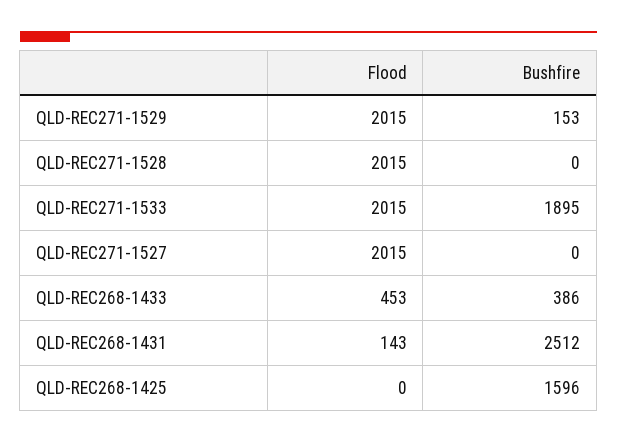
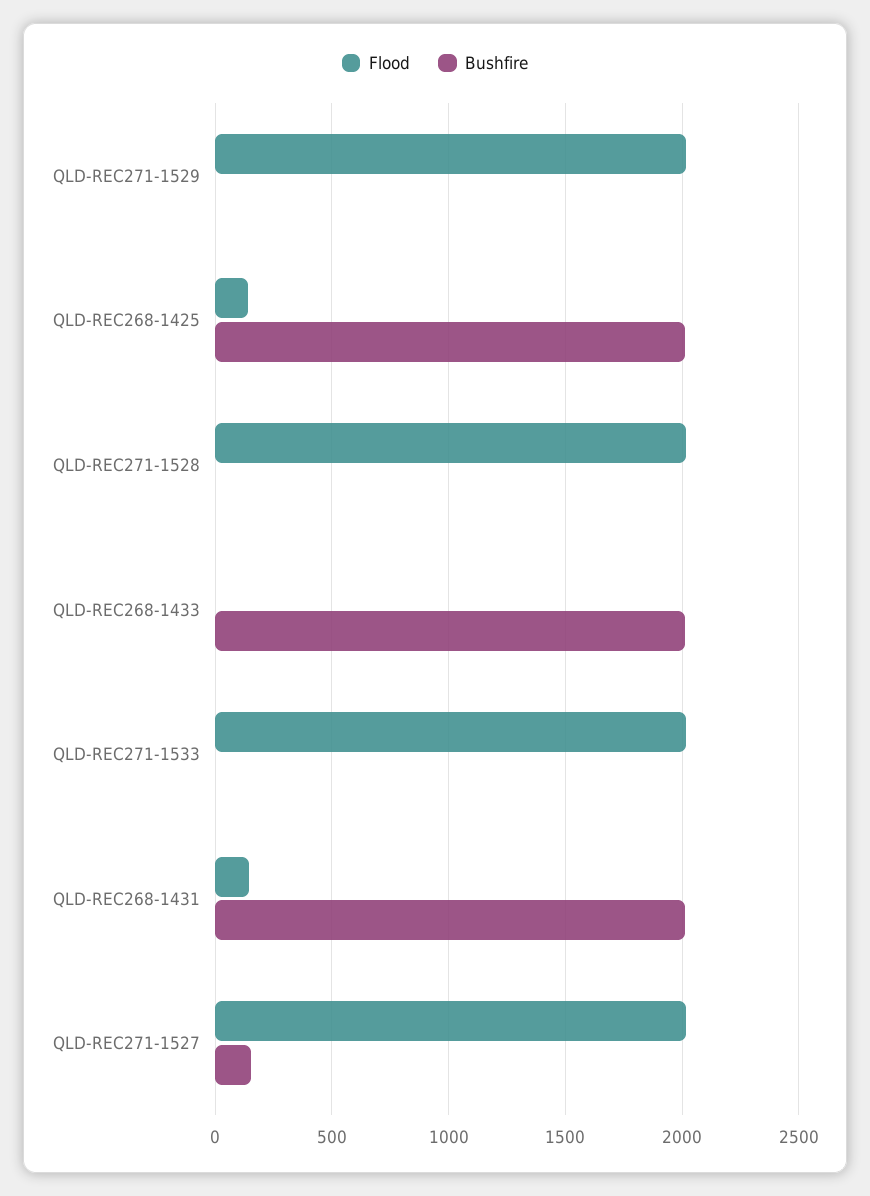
  {
    "Flood": {
      "QLD-REC271-1529": 2015,
      "QLD-REC271-1528": 2015,
      "QLD-REC271-1533": 2015,
      "QLD-REC271-1527": 2015,
-     "QLD-REC268-1433": 453,
+     "QLD-REC268-1433": 0,
      "QLD-REC268-1431": 143,
-     "QLD-REC268-1425": 0
+     "QLD-REC268-1425": 150
    },
    "Bushfire": {
-     "QLD-REC271-1529": 153,
+     "QLD-REC271-1529": 0,
      "QLD-REC271-1528": 0,
-     "QLD-REC271-1533": 1895,
+     "QLD-REC271-1533": 0,
-     "QLD-REC271-1527": 0,
+     "QLD-REC271-1527": 150,
-     "QLD-REC268-1433": 386,
+     "QLD-REC268-1433": 2000,
-     "QLD-REC268-1431": 2512,
+     "QLD-REC268-1431": 2000,
-     "QLD-REC268-1425": 1596
+     "QLD-REC268-1425": 2000
    }
  }

